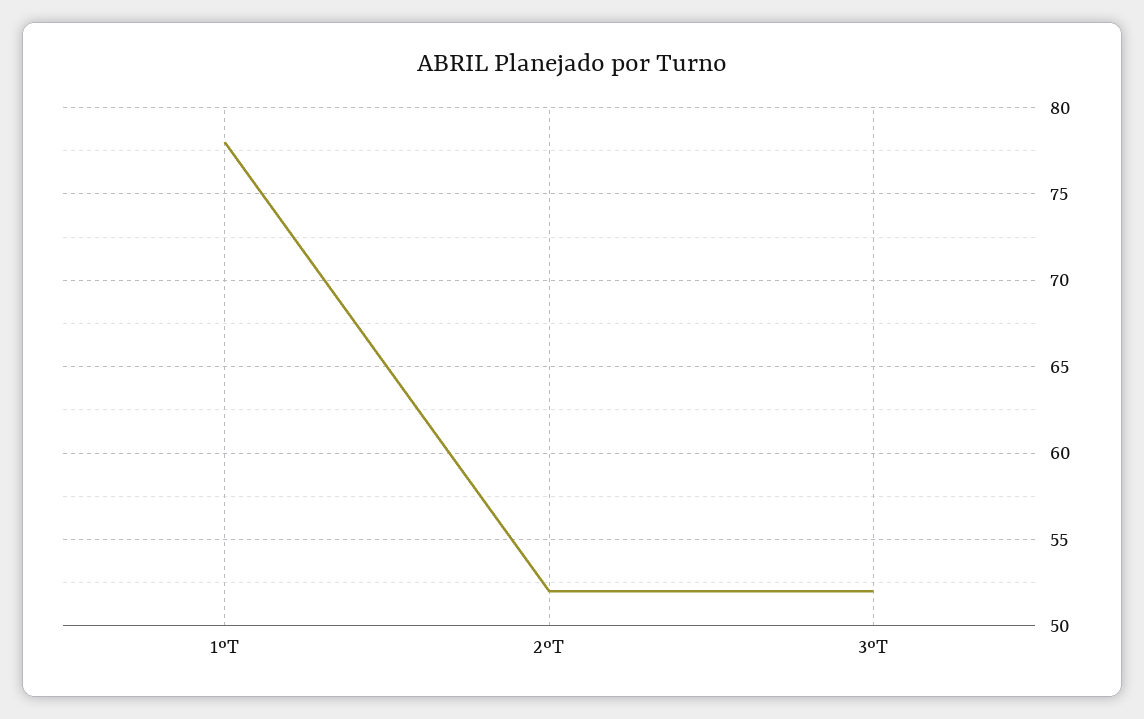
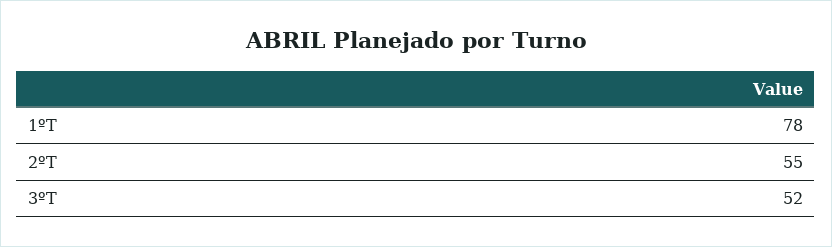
  {
    "1ºT": 78,
-   "2ºT": 52,
+   "2ºT": 55,
    "3ºT": 52
  }

